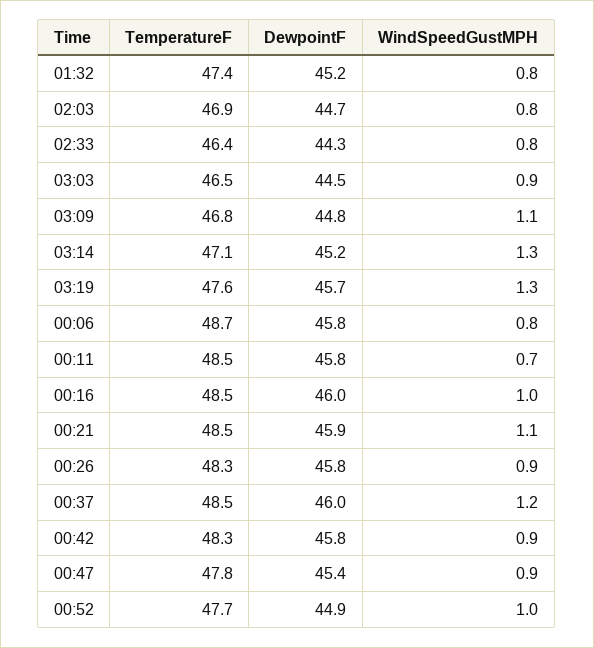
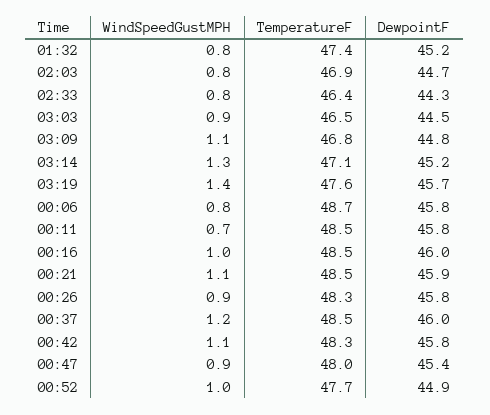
  {
    "TemperatureF": {
      "01:32": 47.4,
      "02:03": 46.9,
      "02:33": 46.4,
      "03:03": 46.5,
      "03:09": 46.8,
      "03:14": 47.1,
      "03:19": 47.6,
      "00:06": 48.7,
      "00:11": 48.5,
      "00:16": 48.5,
      "00:21": 48.5,
      "00:26": 48.3,
      "00:37": 48.5,
      "00:42": 48.3,
-     "00:47": 47.8,
+     "00:47": 48,
      "00:52": 47.7
    },
    "DewpointF": {
      "01:32": 45.2,
      "02:03": 44.7,
      "02:33": 44.3,
      "03:03": 44.5,
      "03:09": 44.8,
      "03:14": 45.2,
      "03:19": 45.7,
      "00:06": 45.8,
      "00:11": 45.8,
      "00:16": 46,
      "00:21": 45.9,
      "00:26": 45.8,
      "00:37": 46,
      "00:42": 45.8,
      "00:47": 45.4,
      "00:52": 44.9
    },
    "WindSpeedGustMPH": {
      "01:32": 0.8,
      "02:03": 0.8,
      "02:33": 0.8,
      "03:03": 0.9,
      "03:09": 1.1,
      "03:14": 1.3,
-     "03:19": 1.3,
+     "03:19": 1.4,
      "00:06": 0.8,
      "00:11": 0.7,
      "00:16": 1,
      "00:21": 1.1,
      "00:26": 0.9,
      "00:37": 1.2,
-     "00:42": 0.9,
+     "00:42": 1.1,
      "00:47": 0.9,
      "00:52": 1
    }
  }

